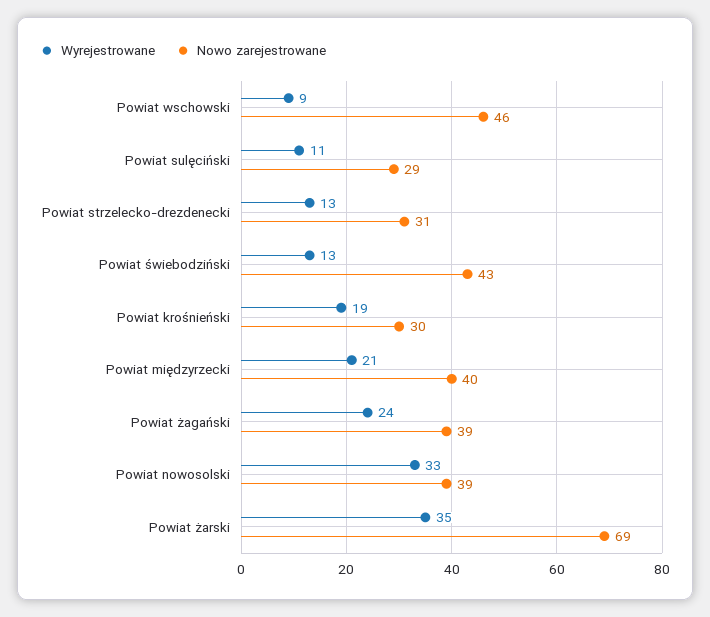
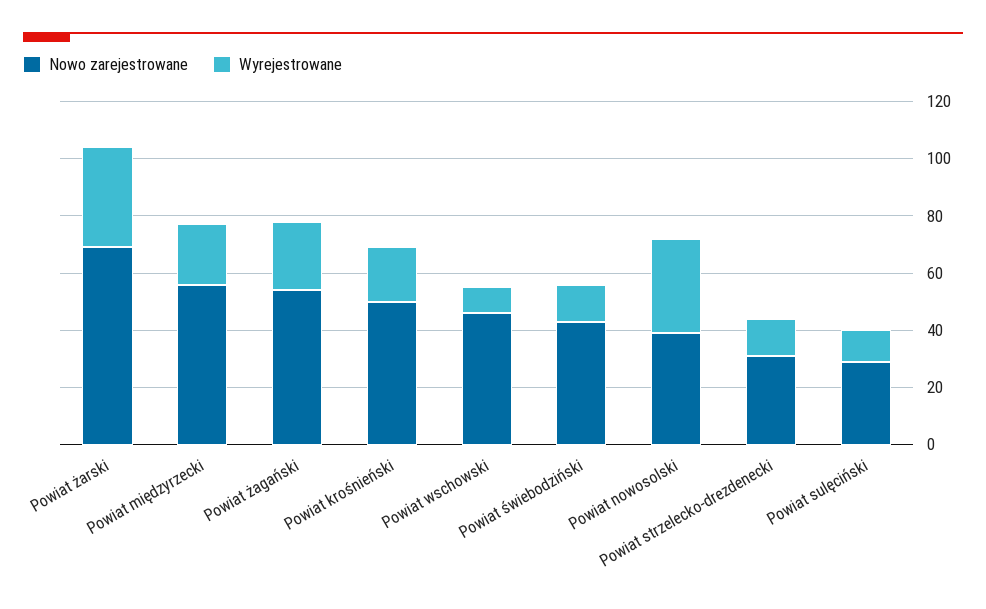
  {
    "Wyrejestrowane": {
      "Powiat wschowski": 9,
      "Powiat sulęciński": 11,
      "Powiat strzelecko-drezdenecki": 13,
      "Powiat świebodziński": 13,
      "Powiat krośnieński": 19,
      "Powiat międzyrzecki": 21,
      "Powiat żagański": 24,
      "Powiat nowosolski": 33,
      "Powiat żarski": 35
    },
    "Nowo zarejestrowane": {
      "Powiat wschowski": 46,
      "Powiat sulęciński": 29,
      "Powiat strzelecko-drezdenecki": 31,
      "Powiat świebodziński": 43,
-     "Powiat krośnieński": 30,
+     "Powiat krośnieński": 50,
-     "Powiat międzyrzecki": 40,
+     "Powiat międzyrzecki": 55,
-     "Powiat żagański": 39,
+     "Powiat żagański": 55,
      "Powiat nowosolski": 39,
      "Powiat żarski": 69
    }
  }

